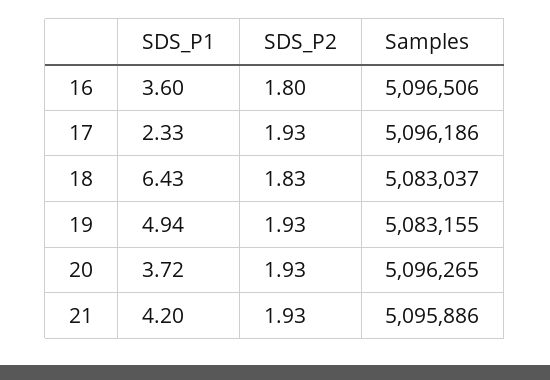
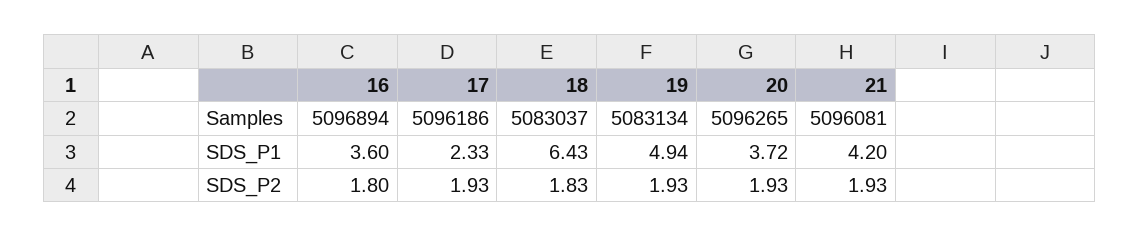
  {
    "SDS_P1": {
      "16": 3.6,
      "17": 2.33,
      "18": 6.43,
      "19": 4.94,
      "20": 3.72,
      "21": 4.2
    },
    "SDS_P2": {
      "16": 1.8,
      "17": 1.93,
      "18": 1.83,
      "19": 1.93,
      "20": 1.93,
      "21": 1.93
    },
    "Samples": {
-     "16": 5096506,
+     "16": 5096894,
      "17": 5096186,
      "18": 5083037,
-     "19": 5083155,
+     "19": 5083134,
      "20": 5096265,
-     "21": 5095886
+     "21": 5096081
    }
  }

